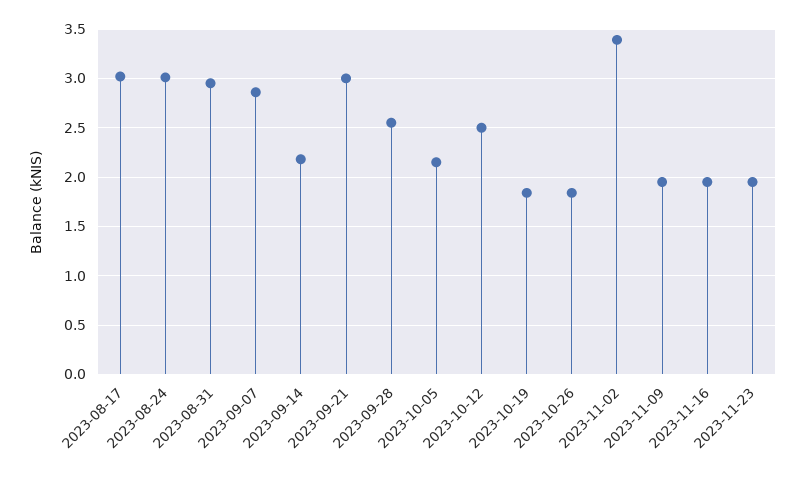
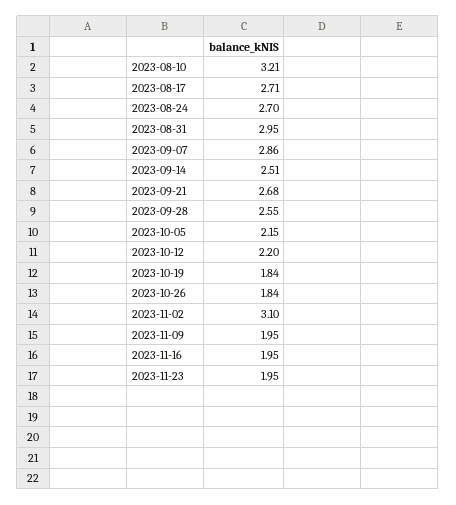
  {
-   "2023-08-17": 3,
+   "2023-08-17": 2.71,
-   "2023-08-24": 3,
+   "2023-08-24": 2.7,
    "2023-08-31": 2.95,
    "2023-09-07": 2.86,
-   "2023-09-14": 2.2,
+   "2023-09-14": 2.51,
-   "2023-09-21": 3,
+   "2023-09-21": 2.68,
    "2023-09-28": 2.55,
    "2023-10-05": 2.15,
-   "2023-10-12": 2.5,
+   "2023-10-12": 2.2,
    "2023-10-19": 1.84,
    "2023-10-26": 1.84,
-   "2023-11-02": 3.4,
+   "2023-11-02": 3.1,
    "2023-11-09": 1.95,
    "2023-11-16": 1.95,
-   "2023-11-23": 1.95
+   "2023-11-23": 1.95,
+   "2023-08-10": 3.21
  }

